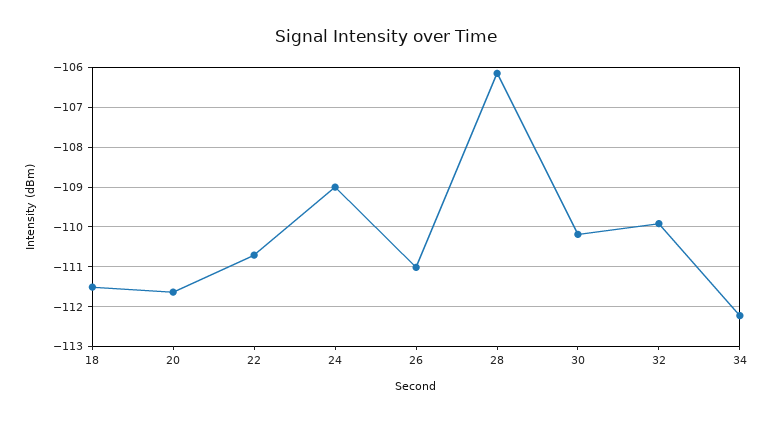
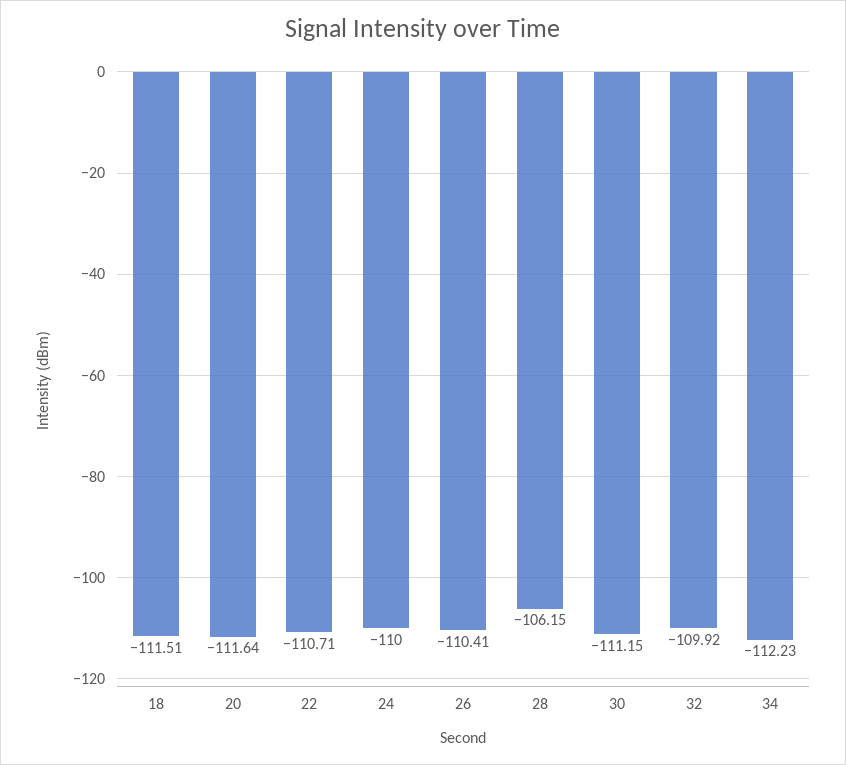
  {
    "18": -111.51,
    "20": -111.64,
    "22": -110.71,
-   "24": -109,
+   "24": -110,
-   "26": -111,
+   "26": -110.41,
    "28": -106.15,
-   "30": -110.2,
+   "30": -111.15,
    "32": -109.92,
    "34": -112.23
  }

